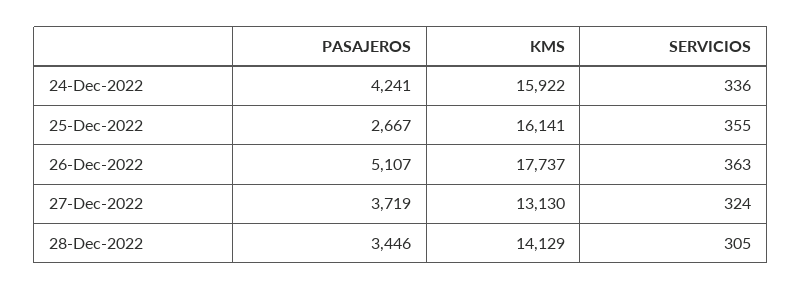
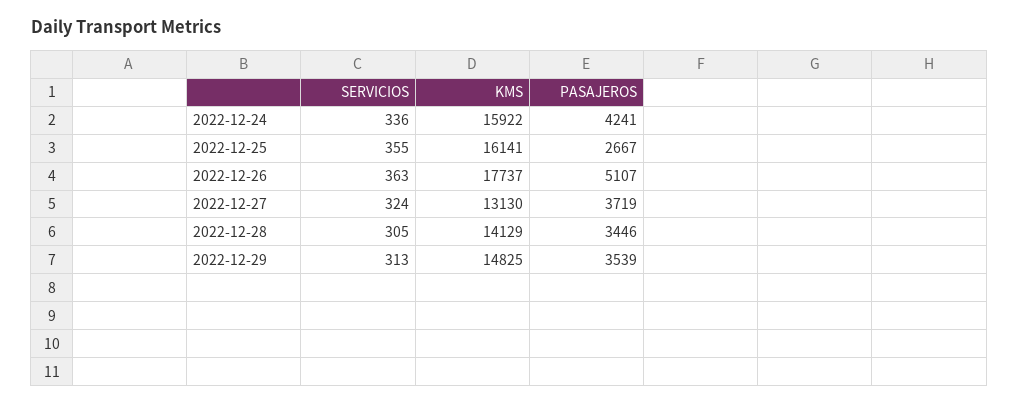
  {
    "PASAJEROS": {
      "24-Dec-2022": 4241,
      "25-Dec-2022": 2667,
      "26-Dec-2022": 5107,
      "27-Dec-2022": 3719,
-     "28-Dec-2022": 3446
+     "28-Dec-2022": 3446,
+     "2022-12-29": 3539
    },
    "KMS": {
      "24-Dec-2022": 15922,
      "25-Dec-2022": 16141,
      "26-Dec-2022": 17737,
      "27-Dec-2022": 13130,
-     "28-Dec-2022": 14129
+     "28-Dec-2022": 14129,
+     "2022-12-29": 14825
    },
    "SERVICIOS": {
      "24-Dec-2022": 336,
      "25-Dec-2022": 355,
      "26-Dec-2022": 363,
      "27-Dec-2022": 324,
-     "28-Dec-2022": 305
+     "28-Dec-2022": 305,
+     "2022-12-29": 313
    }
  }

